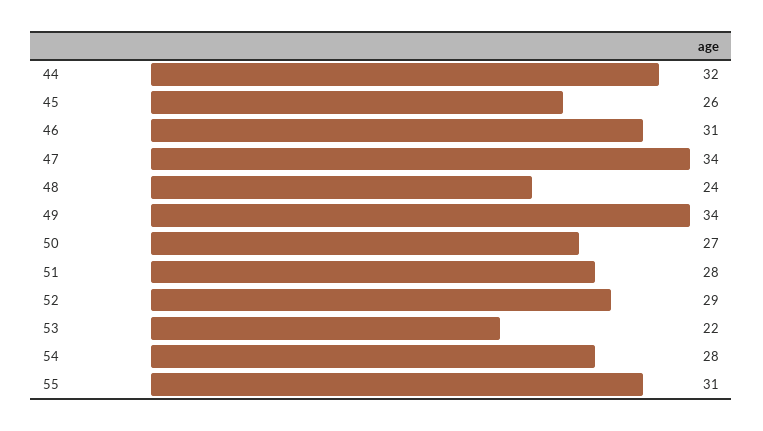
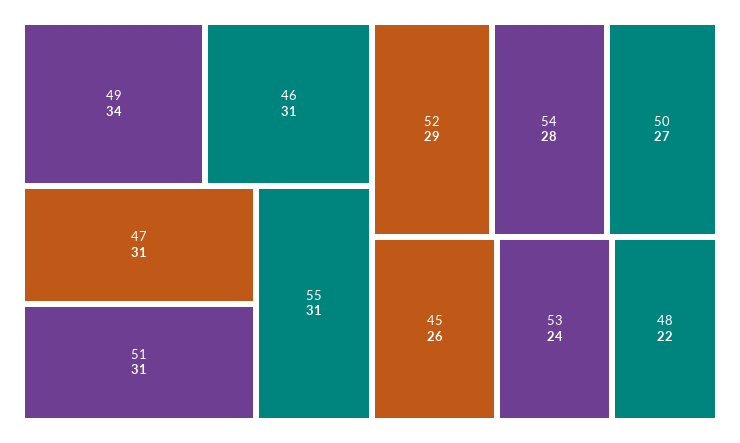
  {
-   "44": 32,
    "45": 26,
    "46": 31,
-   "47": 34,
+   "47": 31,
-   "48": 24,
+   "48": 22,
    "49": 34,
    "50": 27,
-   "51": 28,
+   "51": 31,
    "52": 29,
-   "53": 22,
+   "53": 24,
    "54": 28,
    "55": 31
  }

